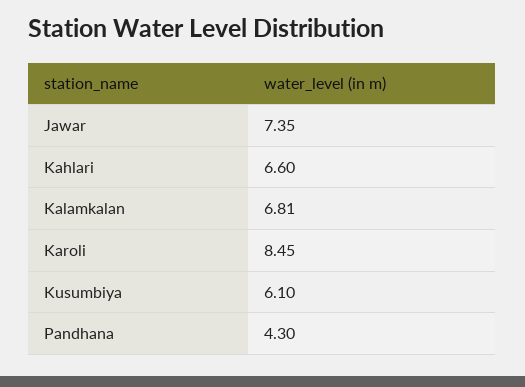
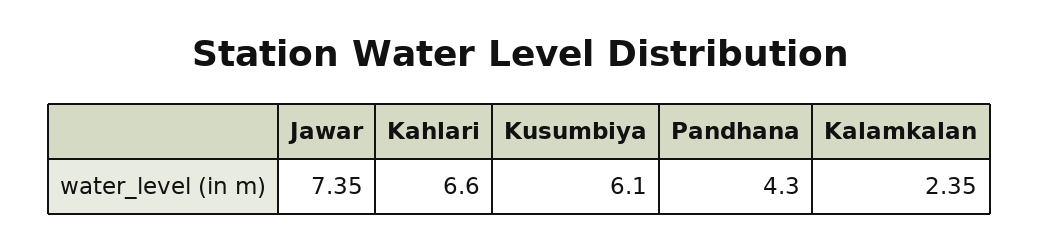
  {
    "Jawar": 7.35,
    "Kahlari": 6.6,
-   "Kalamkalan": 6.81,
+   "Kalamkalan": 2.35,
-   "Karoli": 8.45,
    "Kusumbiya": 6.1,
    "Pandhana": 4.3
  }

